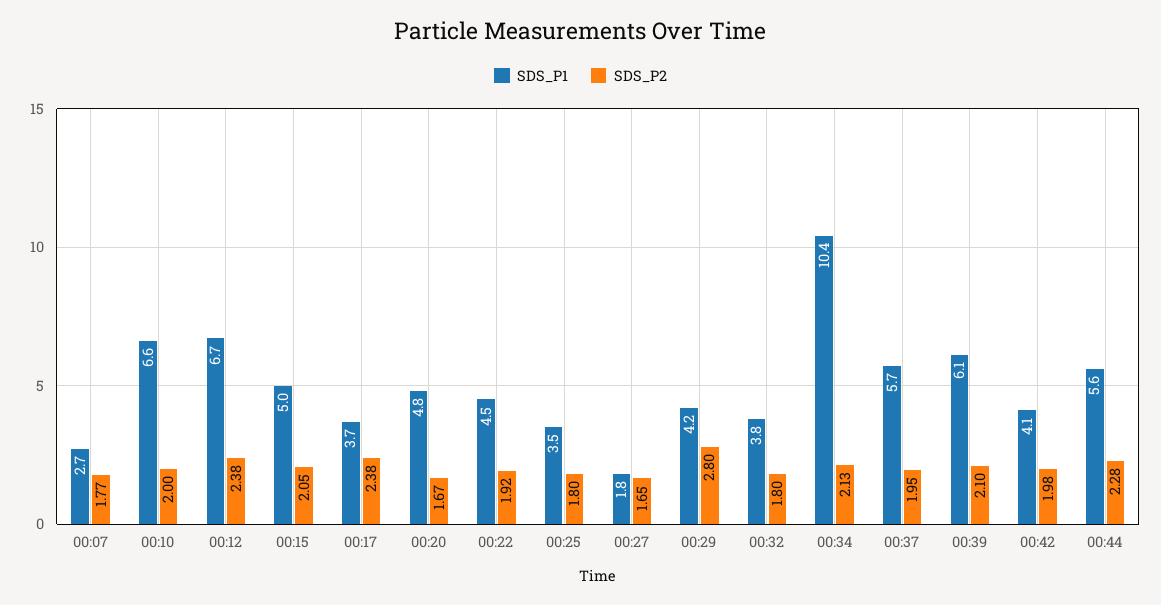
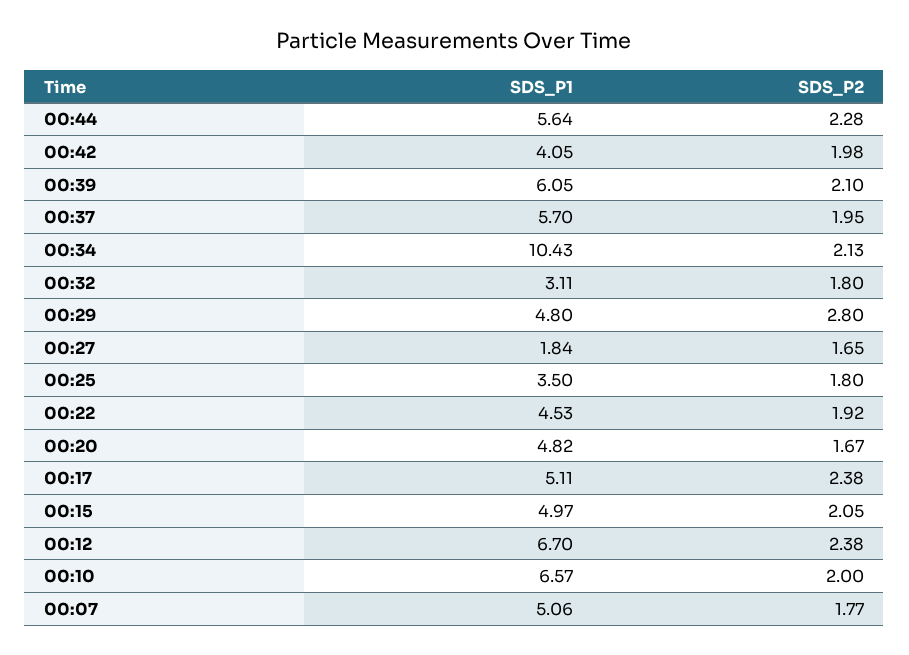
  {
    "SDS_P1": {
-     "00:07": 2.7,
+     "00:07": 5.06,
      "00:10": 6.57,
      "00:12": 6.7,
      "00:15": 4.97,
-     "00:17": 3.7,
+     "00:17": 5.11,
      "00:20": 4.82,
      "00:22": 4.53,
      "00:25": 3.5,
      "00:27": 1.84,
-     "00:29": 4.2,
+     "00:29": 4.8,
-     "00:32": 3.8,
+     "00:32": 3.11,
      "00:34": 10.43,
      "00:37": 5.7,
      "00:39": 6.05,
      "00:42": 4.05,
      "00:44": 5.64
    },
    "SDS_P2": {
      "00:07": 1.77,
      "00:10": 2,
      "00:12": 2.38,
      "00:15": 2.05,
      "00:17": 2.38,
      "00:20": 1.67,
      "00:22": 1.92,
      "00:25": 1.8,
      "00:27": 1.65,
      "00:29": 2.8,
      "00:32": 1.8,
      "00:34": 2.13,
      "00:37": 1.95,
      "00:39": 2.1,
      "00:42": 1.98,
      "00:44": 2.28
    }
  }

